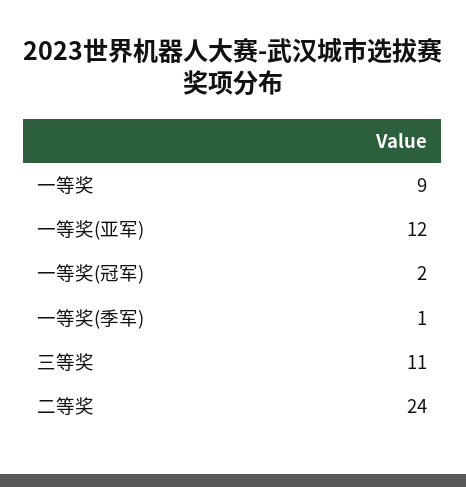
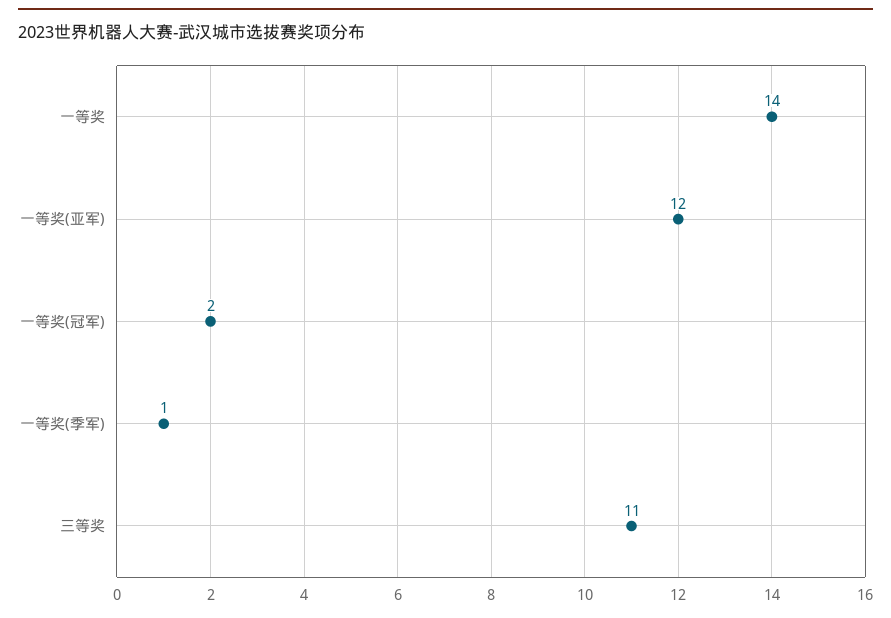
  {
-   "一等奖": 9,
+   "一等奖": 14,
    "一等奖(亚军)": 12,
    "一等奖(冠军)": 2,
    "一等奖(季军)": 1,
-   "三等奖": 11,
+   "三等奖": 11
-   "二等奖": 24
  }

